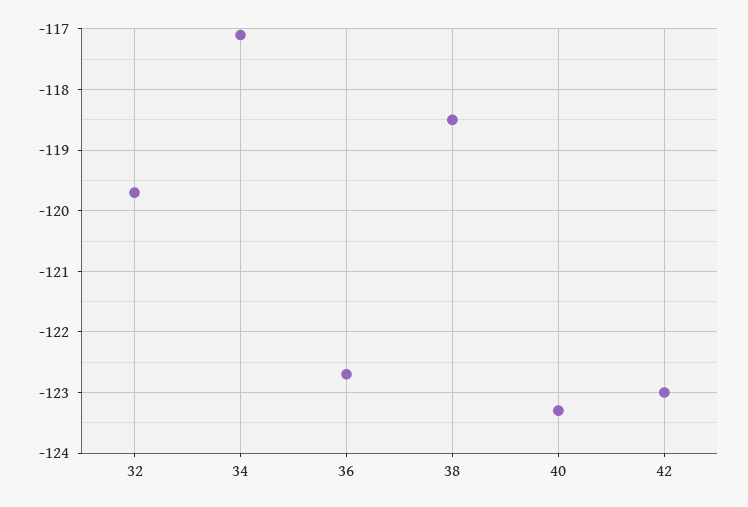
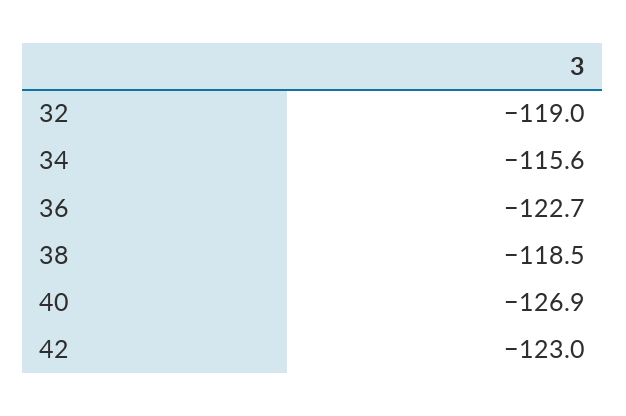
  {
-   "32": -119.7,
+   "32": -119,
-   "34": -117.1,
+   "34": -115.6,
    "36": -122.7,
    "38": -118.5,
-   "40": -123.3,
+   "40": -126.9,
    "42": -123
  }

